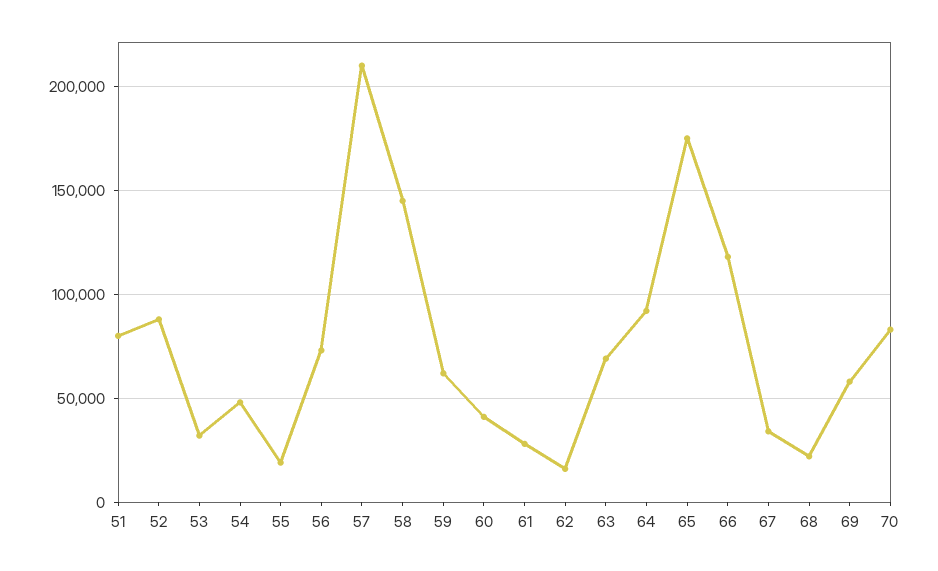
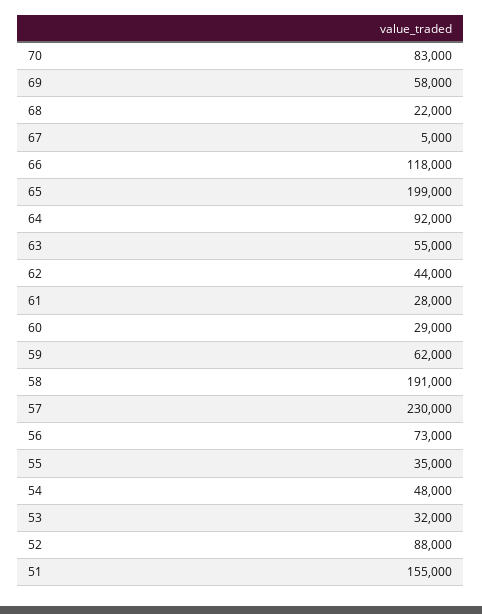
  {
-   "51": 80000,
+   "51": 155000,
    "52": 88000,
    "53": 32000,
    "54": 48000,
-   "55": 20000,
+   "55": 35000,
    "56": 73000,
-   "57": 210000,
+   "57": 230000,
-   "58": 145000,
+   "58": 191000,
    "59": 62000,
-   "60": 40000,
+   "60": 29000,
    "61": 28000,
-   "62": 15000,
+   "62": 44000,
-   "63": 70000,
+   "63": 55000,
    "64": 92000,
-   "65": 175000,
+   "65": 199000,
    "66": 118000,
-   "67": 35000,
+   "67": 5000,
    "68": 22000,
    "69": 58000,
    "70": 83000
  }

